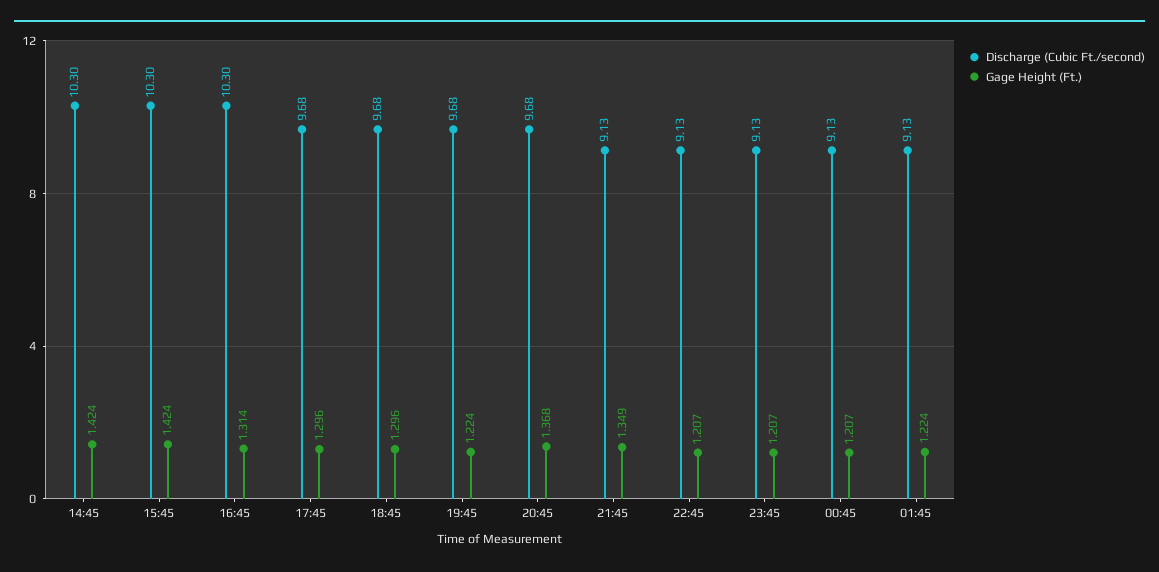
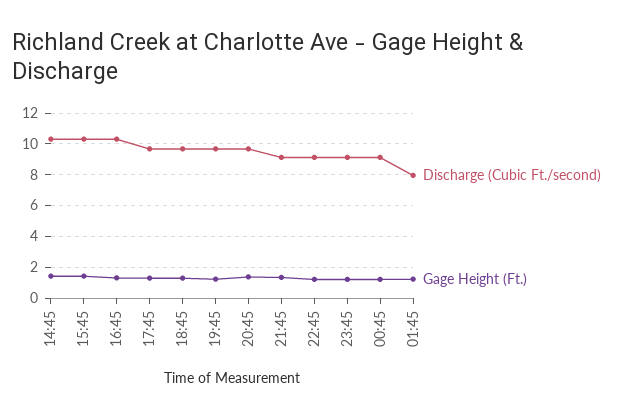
  {
    "Discharge (Cubic Ft./second)": {
      "14:45": 10.3,
      "15:45": 10.3,
      "16:45": 10.3,
      "17:45": 9.68,
      "18:45": 9.68,
      "19:45": 9.68,
      "20:45": 9.68,
      "21:45": 9.13,
      "22:45": 9.13,
      "23:45": 9.13,
      "00:45": 9.13,
-     "01:45": 9.13
+     "01:45": 8
    },
    "Gage Height (Ft.)": {
      "14:45": 1.424,
      "15:45": 1.424,
      "16:45": 1.314,
      "17:45": 1.296,
      "18:45": 1.296,
      "19:45": 1.224,
      "20:45": 1.368,
      "21:45": 1.349,
      "22:45": 1.207,
      "23:45": 1.207,
      "00:45": 1.207,
      "01:45": 1.224
    }
  }

